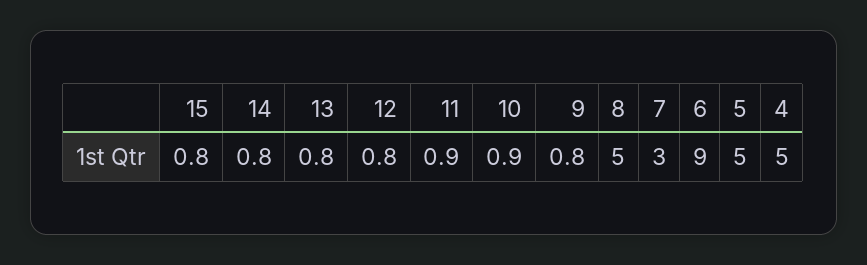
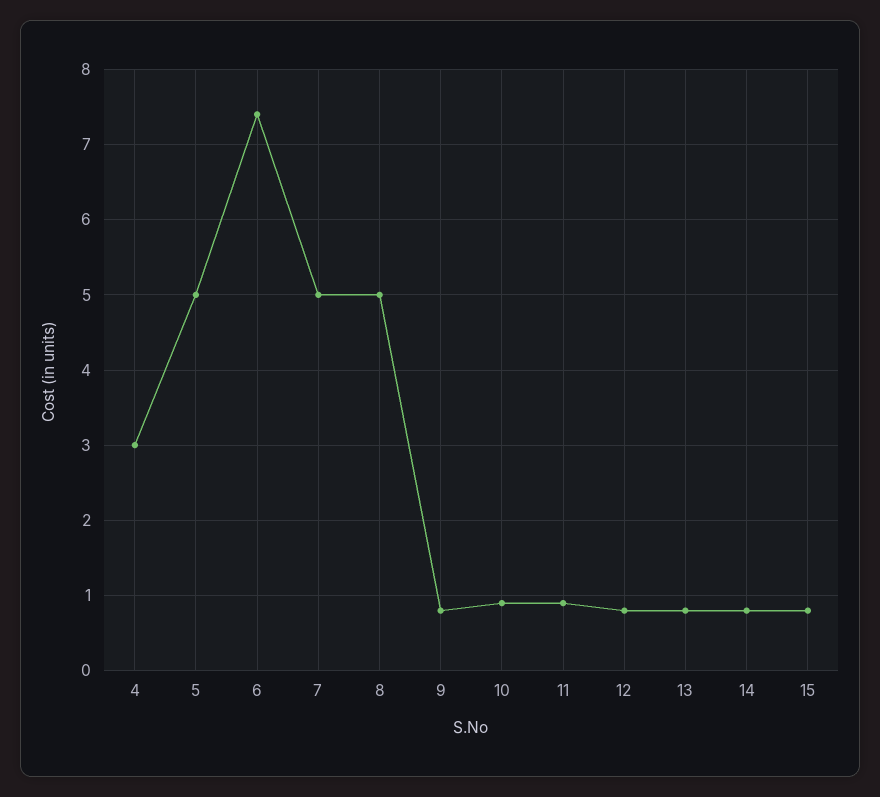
  {
    "15": 0.8,
    "14": 0.8,
    "13": 0.8,
    "12": 0.8,
    "11": 0.9,
    "10": 0.9,
    "9": 0.8,
    "8": 5,
-   "7": 3,
+   "7": 5,
-   "6": 9,
+   "6": 7.4,
    "5": 5,
-   "4": 5
+   "4": 3
  }

